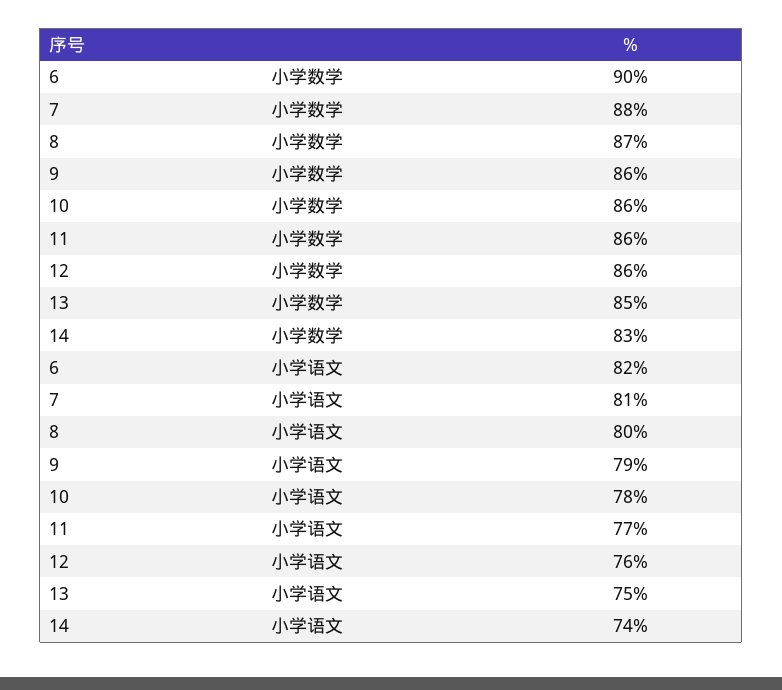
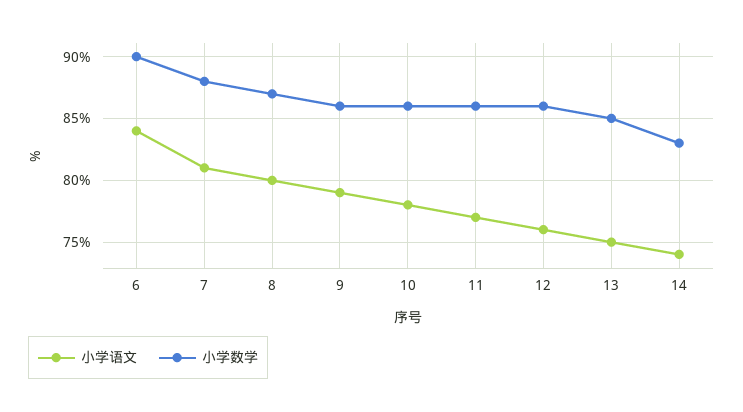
  {
    "小学数学": {
      "6": 90,
      "7": 88,
      "8": 87,
      "9": 86,
      "10": 86,
      "11": 86,
      "12": 86,
      "13": 85,
      "14": 83
    },
    "小学语文": {
-     "6": 82,
+     "6": 84,
      "7": 81,
      "8": 80,
      "9": 79,
      "10": 78,
      "11": 77,
      "12": 76,
      "13": 75,
      "14": 74
    }
  }

